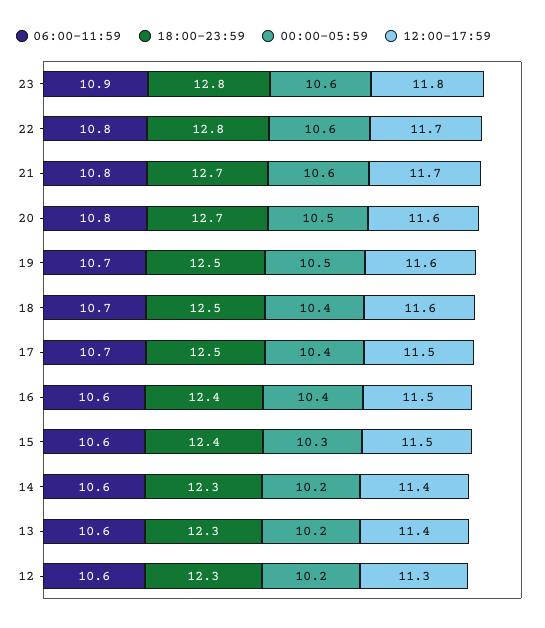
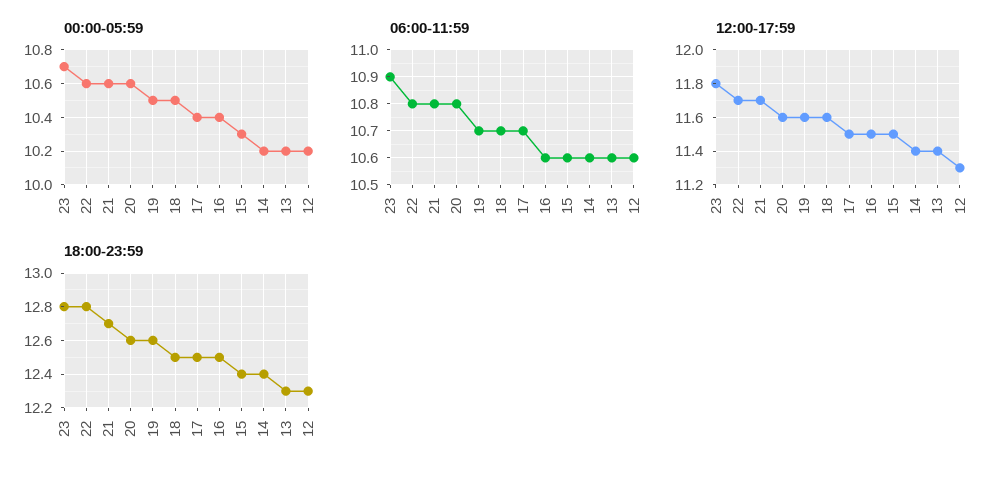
  {
    "06:00-11:59": {
      "23": 10.9,
      "22": 10.8,
      "21": 10.8,
      "20": 10.8,
      "19": 10.7,
      "18": 10.7,
      "17": 10.7,
      "16": 10.6,
      "15": 10.6,
      "14": 10.6,
      "13": 10.6,
      "12": 10.6
    },
    "18:00-23:59": {
      "23": 12.8,
      "22": 12.8,
      "21": 12.7,
-     "20": 12.7,
+     "20": 12.6,
-     "19": 12.5,
+     "19": 12.6,
      "18": 12.5,
      "17": 12.5,
-     "16": 12.4,
+     "16": 12.5,
      "15": 12.4,
-     "14": 12.3,
+     "14": 12.4,
      "13": 12.3,
      "12": 12.3
    },
    "00:00-05:59": {
-     "23": 10.6,
+     "23": 10.7,
      "22": 10.6,
      "21": 10.6,
-     "20": 10.5,
+     "20": 10.6,
      "19": 10.5,
-     "18": 10.4,
+     "18": 10.5,
      "17": 10.4,
      "16": 10.4,
      "15": 10.3,
      "14": 10.2,
      "13": 10.2,
      "12": 10.2
    },
    "12:00-17:59": {
      "23": 11.8,
      "22": 11.7,
      "21": 11.7,
      "20": 11.6,
      "19": 11.6,
      "18": 11.6,
      "17": 11.5,
      "16": 11.5,
      "15": 11.5,
      "14": 11.4,
      "13": 11.4,
      "12": 11.3
    }
  }

